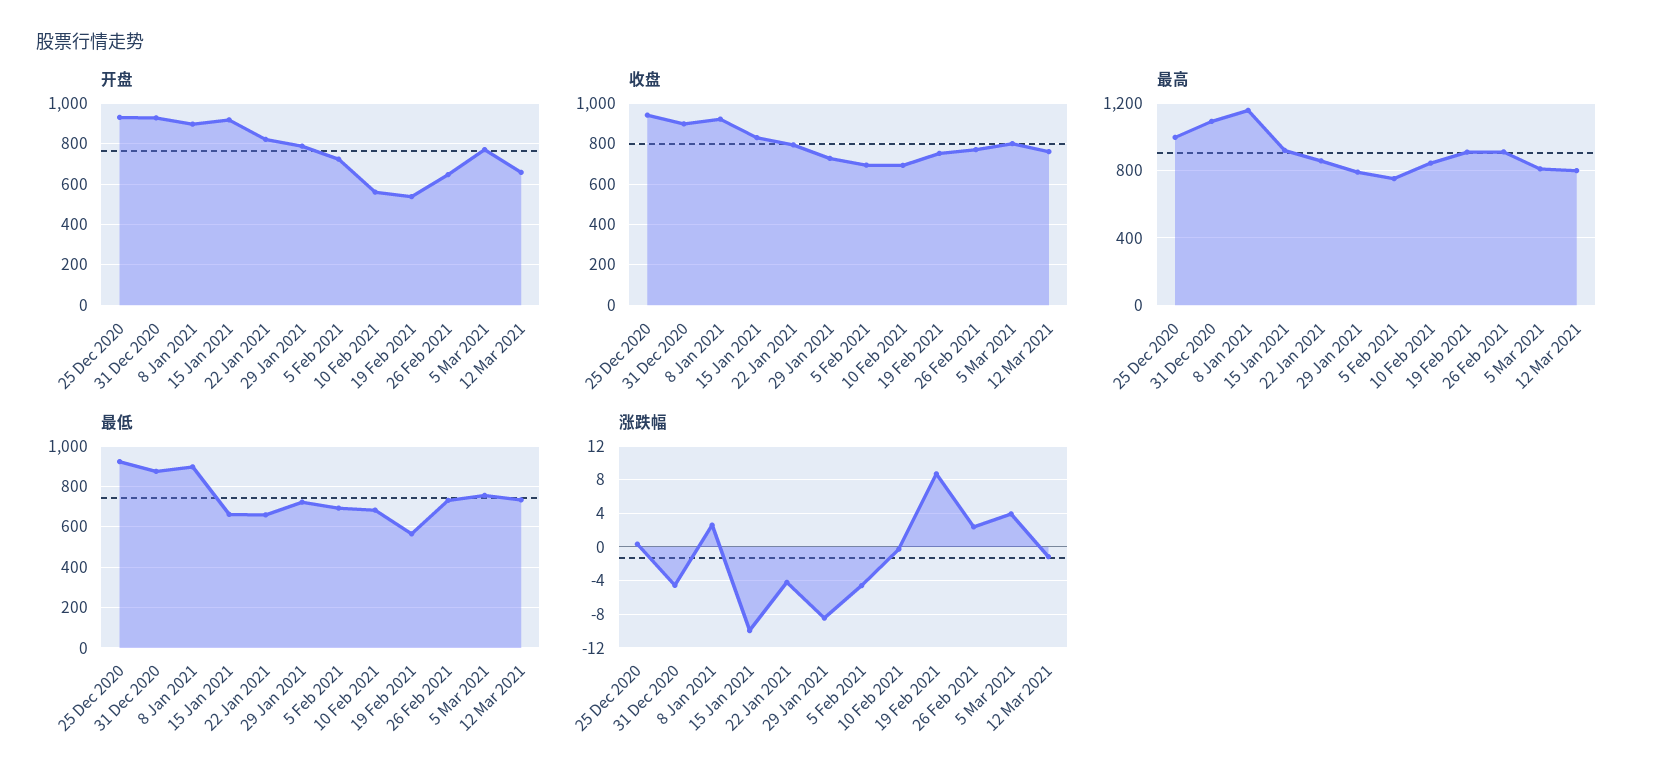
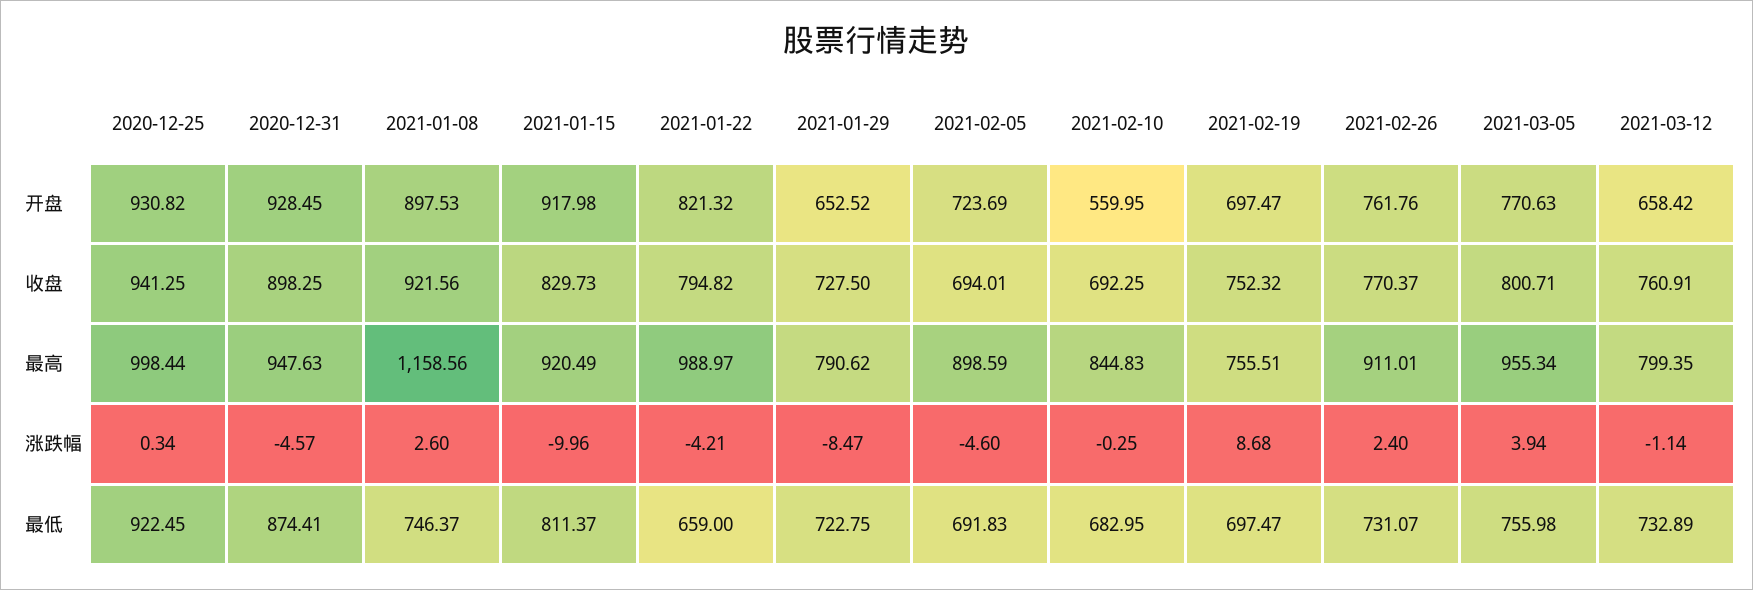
  {
    "开盘": {
      "25 Dec 2020": 930.82,
      "31 Dec 2020": 928.45,
      "8 Jan 2021": 897.53,
      "15 Jan 2021": 917.98,
      "22 Jan 2021": 821.32,
-     "29 Jan 2021": 800,
+     "29 Jan 2021": 652.52,
      "5 Feb 2021": 723.69,
      "10 Feb 2021": 559.95,
-     "19 Feb 2021": 550,
+     "19 Feb 2021": 697.47,
-     "26 Feb 2021": 650,
+     "26 Feb 2021": 761.76,
      "5 Mar 2021": 770.63,
      "12 Mar 2021": 658.42
    },
    "收盘": {
      "25 Dec 2020": 941.25,
      "31 Dec 2020": 898.25,
      "8 Jan 2021": 921.56,
      "15 Jan 2021": 829.73,
      "22 Jan 2021": 794.82,
      "29 Jan 2021": 727.5,
      "5 Feb 2021": 694.01,
      "10 Feb 2021": 692.25,
      "19 Feb 2021": 752.32,
      "26 Feb 2021": 770.37,
      "5 Mar 2021": 800.71,
      "12 Mar 2021": 760.91
    },
    "最高": {
      "25 Dec 2020": 998.44,
-     "31 Dec 2020": 1100,
+     "31 Dec 2020": 947.63,
      "8 Jan 2021": 1158.56,
      "15 Jan 2021": 920.49,
-     "22 Jan 2021": 850,
+     "22 Jan 2021": 988.97,
      "29 Jan 2021": 790.62,
-     "5 Feb 2021": 750,
+     "5 Feb 2021": 898.59,
      "10 Feb 2021": 844.83,
-     "19 Feb 2021": 900,
+     "19 Feb 2021": 755.51,
      "26 Feb 2021": 911.01,
-     "5 Mar 2021": 800,
+     "5 Mar 2021": 955.34,
      "12 Mar 2021": 799.35
    },
    "最低": {
      "25 Dec 2020": 922.45,
      "31 Dec 2020": 874.41,
-     "8 Jan 2021": 900,
+     "8 Jan 2021": 746.37,
-     "15 Jan 2021": 650,
+     "15 Jan 2021": 811.37,
      "22 Jan 2021": 659,
      "29 Jan 2021": 722.75,
      "5 Feb 2021": 691.83,
      "10 Feb 2021": 682.95,
-     "19 Feb 2021": 550,
+     "19 Feb 2021": 697.47,
      "26 Feb 2021": 731.07,
      "5 Mar 2021": 755.98,
      "12 Mar 2021": 732.89
    },
    "涨跌幅": {
      "25 Dec 2020": 0.34,
      "31 Dec 2020": -4.57,
      "8 Jan 2021": 2.6,
      "15 Jan 2021": -9.96,
      "22 Jan 2021": -4.21,
      "29 Jan 2021": -8.47,
      "5 Feb 2021": -4.6,
      "10 Feb 2021": -0.25,
      "19 Feb 2021": 8.68,
      "26 Feb 2021": 2.4,
      "5 Mar 2021": 3.94,
      "12 Mar 2021": -1.14
    }
  }

